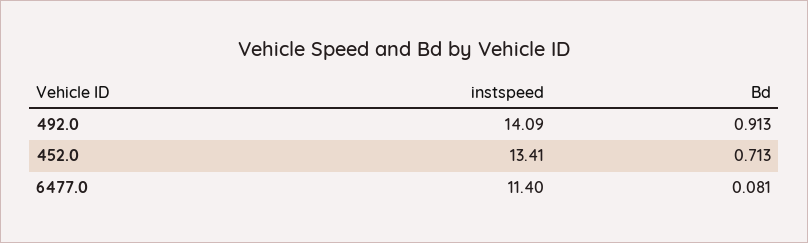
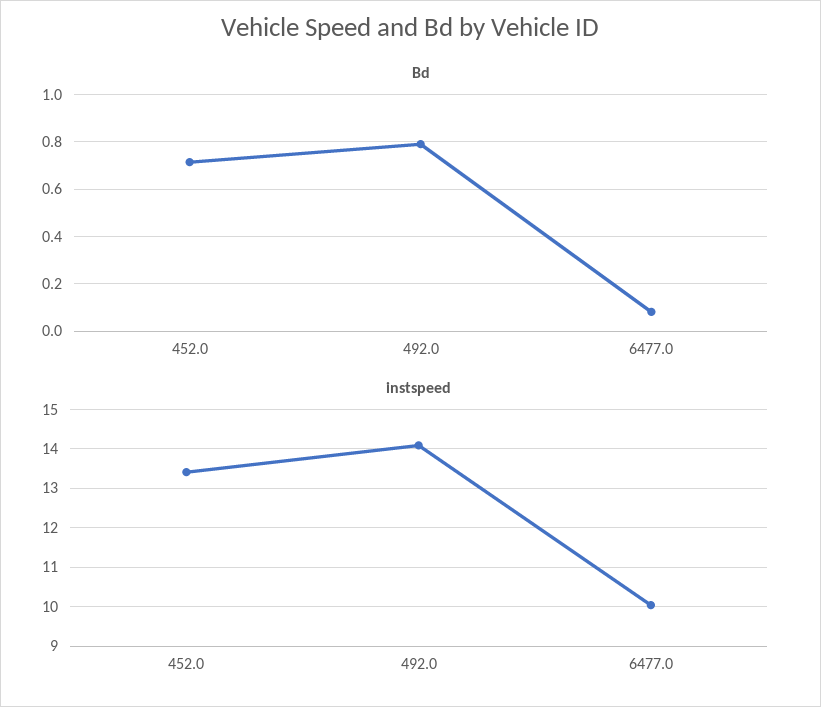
  {
    "instspeed": {
      "492.0": 14.09,
      "452.0": 13.41,
-     "6477.0": 11.4
+     "6477.0": 10
    },
    "Bd": {
-     "492.0": 0.913,
+     "492.0": 0.8,
      "452.0": 0.713,
      "6477.0": 0.081
    }
  }

